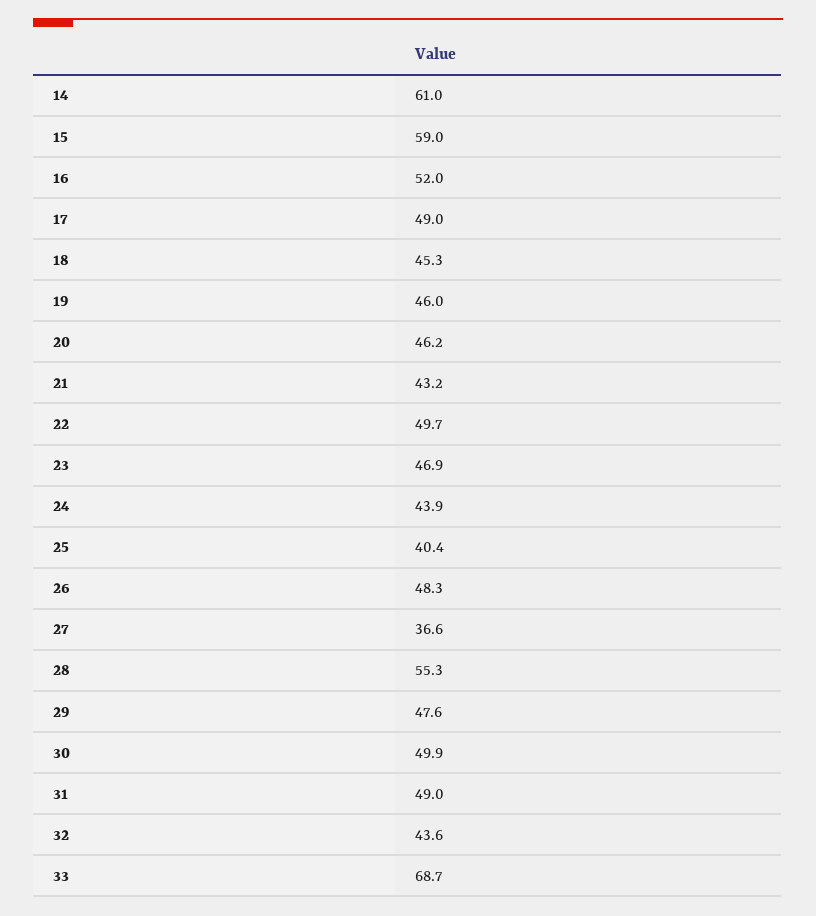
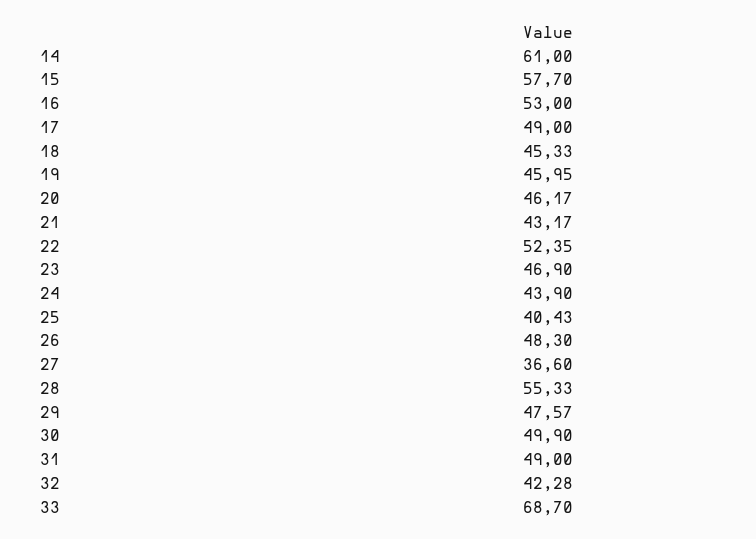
  {
    "14": 61,
-   "15": 59,
+   "15": 57.7,
-   "16": 52,
+   "16": 53,
    "17": 49,
    "18": 45.33,
    "19": 45.95,
    "20": 46.17,
    "21": 43.17,
-   "22": 49.7,
+   "22": 52.35,
    "23": 46.9,
    "24": 43.9,
    "25": 40.43,
    "26": 48.3,
    "27": 36.6,
    "28": 55.33,
    "29": 47.57,
    "30": 49.9,
    "31": 49,
-   "32": 43.6,
+   "32": 42.28,
    "33": 68.7
  }

